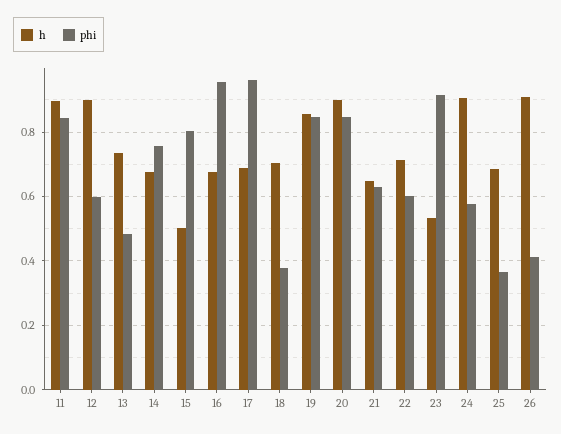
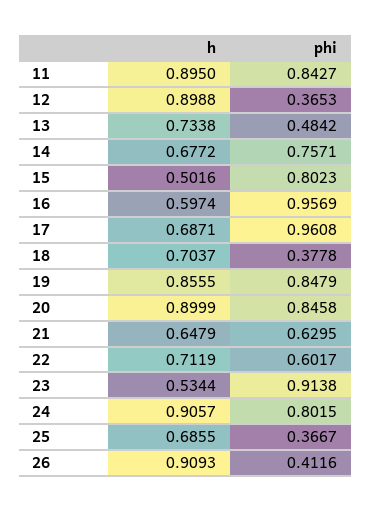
  {
    "h": {
      "11": 0.895,
      "12": 0.8988,
      "13": 0.7338,
      "14": 0.6772,
      "15": 0.5016,
-     "16": 0.68,
+     "16": 0.5974,
      "17": 0.6871,
      "18": 0.7037,
      "19": 0.8555,
      "20": 0.8999,
      "21": 0.6479,
      "22": 0.7119,
      "23": 0.5344,
      "24": 0.9057,
      "25": 0.6855,
      "26": 0.9093
    },
    "phi": {
      "11": 0.8427,
-     "12": 0.6,
+     "12": 0.3653,
      "13": 0.4842,
      "14": 0.7571,
      "15": 0.8023,
      "16": 0.9569,
      "17": 0.9608,
      "18": 0.3778,
      "19": 0.8479,
      "20": 0.8458,
      "21": 0.6295,
      "22": 0.6017,
      "23": 0.9138,
-     "24": 0.58,
+     "24": 0.8015,
      "25": 0.3667,
      "26": 0.4116
    }
  }

